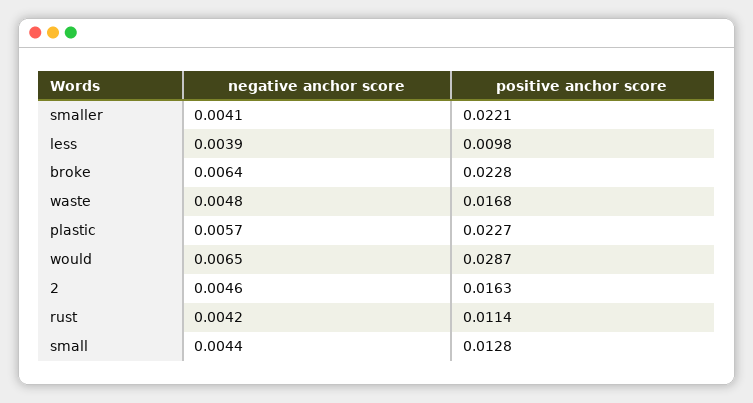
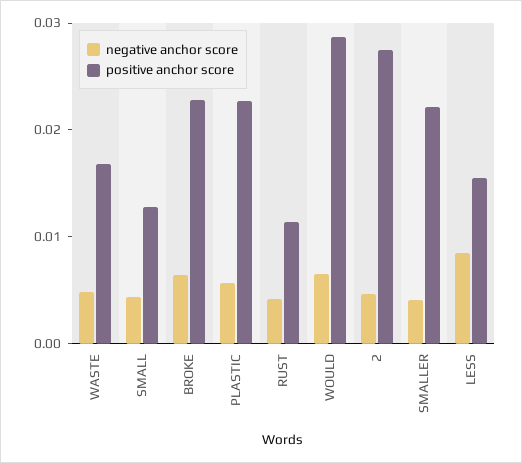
  {
    "negative anchor score": {
      "smaller": 0.0041,
-     "less": 0.0039,
+     "less": 0.008,
      "broke": 0.0064,
      "waste": 0.0048,
      "plastic": 0.0057,
      "would": 0.0065,
      "2": 0.0046,
      "rust": 0.0042,
      "small": 0.0044
    },
    "positive anchor score": {
      "smaller": 0.0221,
-     "less": 0.0098,
+     "less": 0.016,
      "broke": 0.0228,
      "waste": 0.0168,
      "plastic": 0.0227,
      "would": 0.0287,
-     "2": 0.0163,
+     "2": 0.028,
      "rust": 0.0114,
      "small": 0.0128
    }
  }

